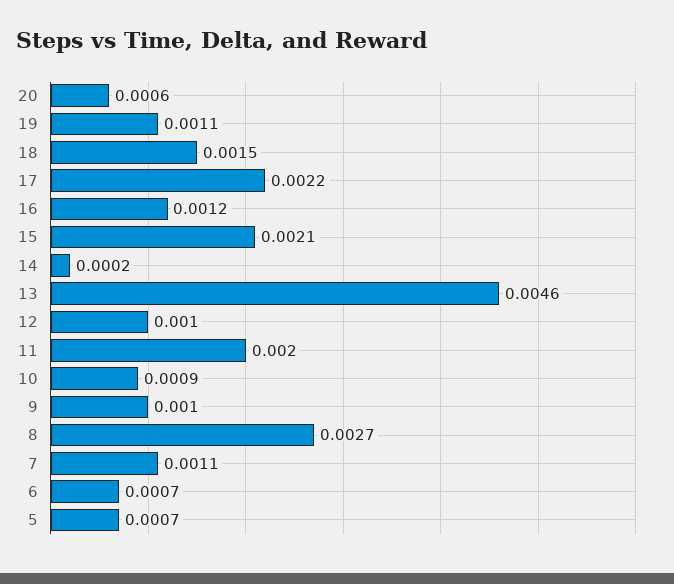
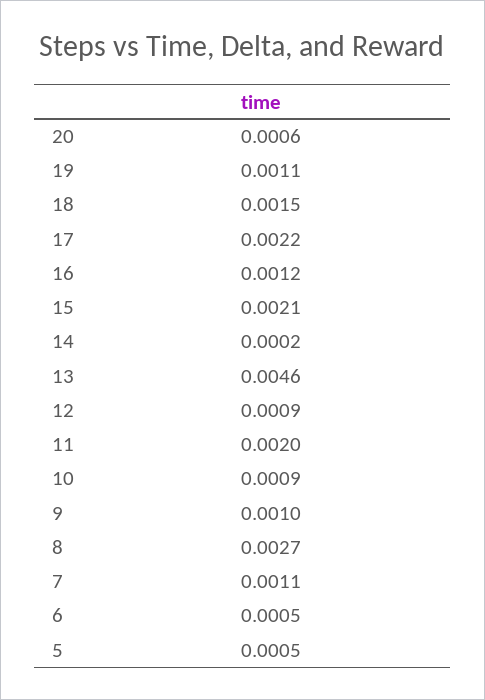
  {
    "20": 0.0006,
    "19": 0.0011,
    "18": 0.0015,
    "17": 0.0022,
    "16": 0.0012,
    "15": 0.0021,
    "14": 0.0002,
    "13": 0.0046,
-   "12": 0.001,
+   "12": 0.0009,
    "11": 0.002,
    "10": 0.0009,
    "9": 0.001,
    "8": 0.0027,
    "7": 0.0011,
-   "6": 0.0007,
+   "6": 0.0005,
-   "5": 0.0007
+   "5": 0.0005
  }

